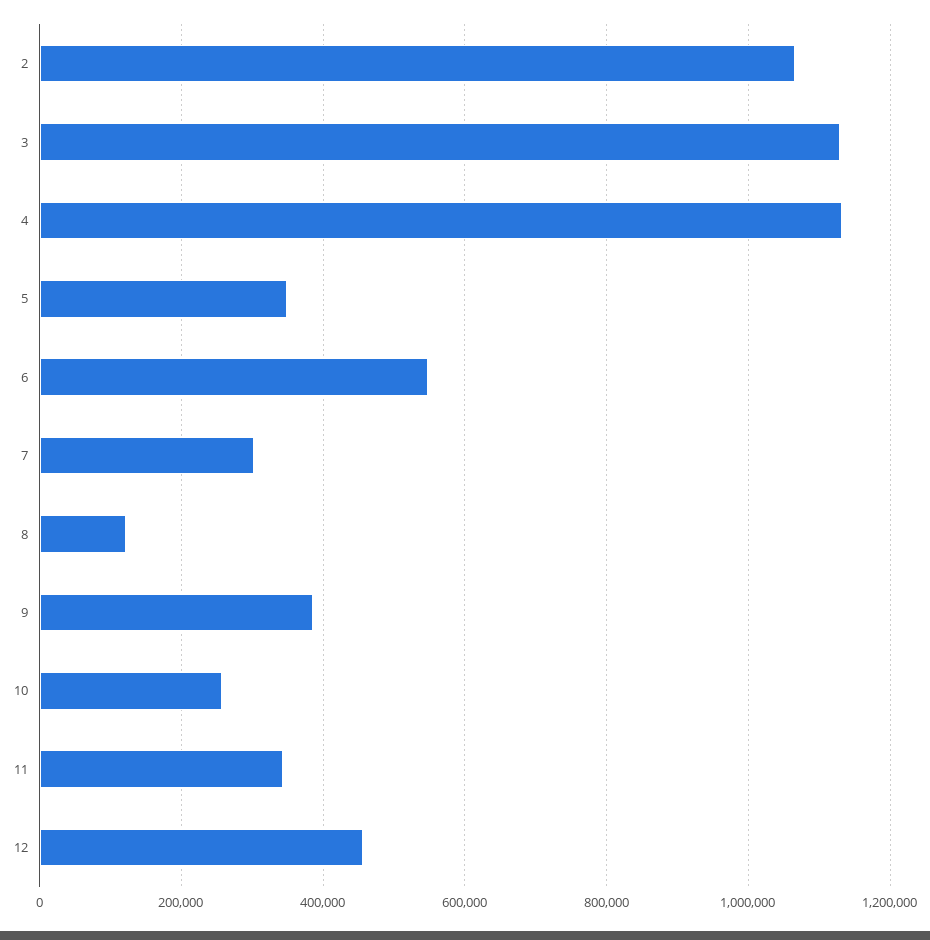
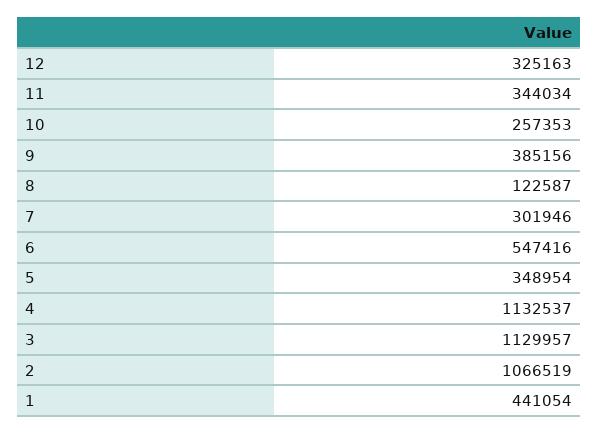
  {
    "2": 1066519,
    "3": 1129957,
    "4": 1132537,
    "5": 348954,
    "6": 547416,
    "7": 301946,
    "8": 122587,
    "9": 385156,
    "10": 257353,
    "11": 344034,
-   "12": 460000
+   "12": 325163,
+   "1": 441054
  }

